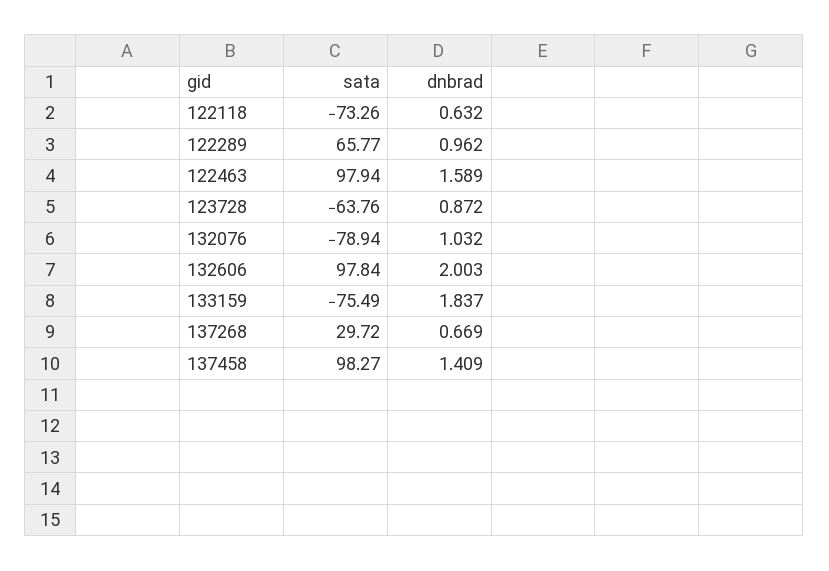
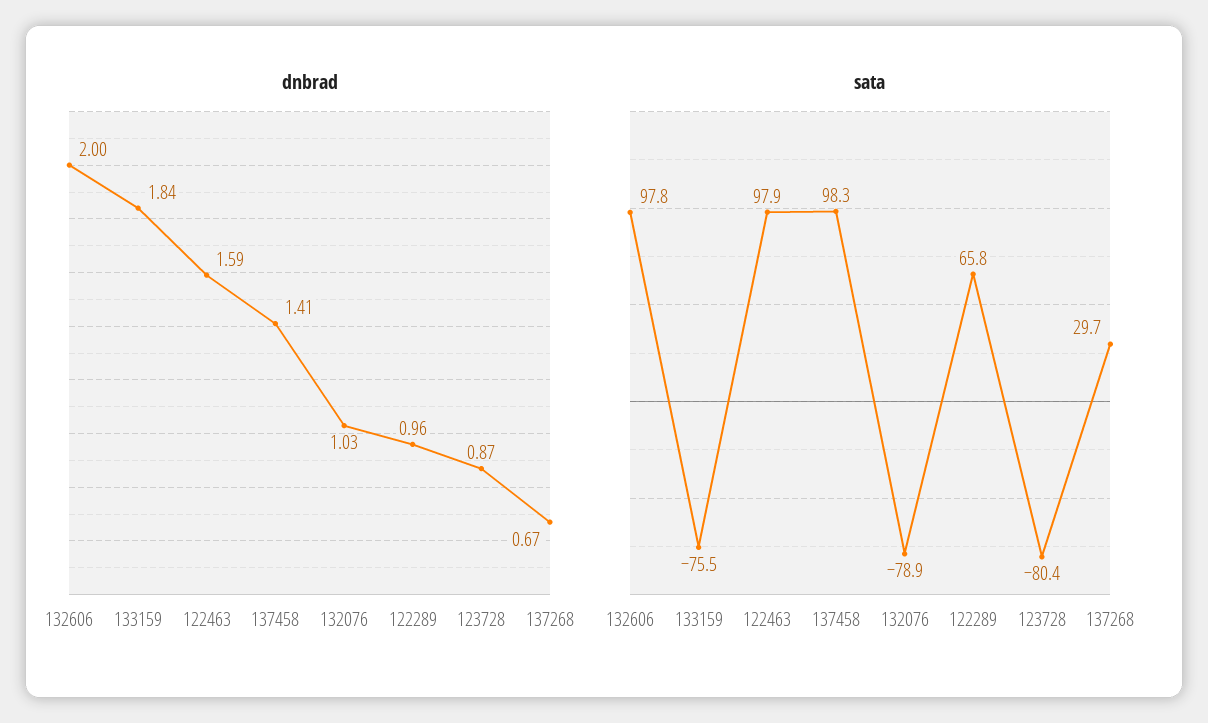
  {
    "sata": {
-     "122118": -73.26,
      "122289": 65.77,
      "122463": 97.94,
-     "123728": -63.76,
+     "123728": -80.4,
      "132076": -78.94,
      "132606": 97.84,
      "133159": -75.49,
      "137268": 29.72,
      "137458": 98.27
    },
    "dnbrad": {
-     "122118": 0.632,
      "122289": 0.962,
      "122463": 1.589,
      "123728": 0.872,
      "132076": 1.032,
      "132606": 2.003,
      "133159": 1.837,
      "137268": 0.669,
      "137458": 1.409
    }
  }

